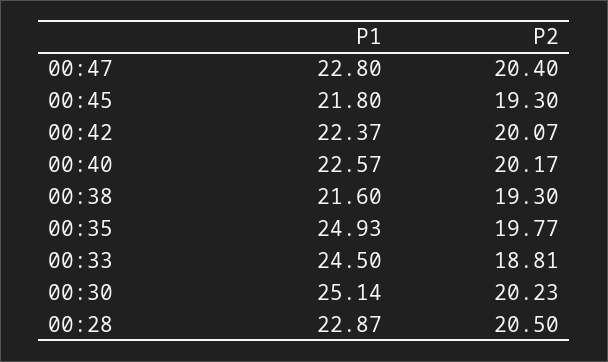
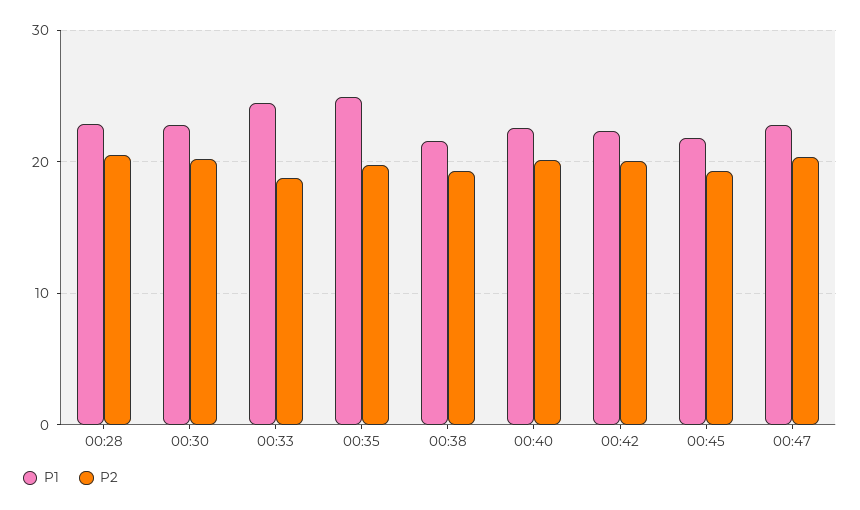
  {
    "P1": {
      "00:47": 22.8,
      "00:45": 21.8,
      "00:42": 22.37,
      "00:40": 22.57,
      "00:38": 21.6,
      "00:35": 24.93,
      "00:33": 24.5,
-     "00:30": 25.14,
+     "00:30": 23,
      "00:28": 22.87
    },
    "P2": {
      "00:47": 20.4,
      "00:45": 19.3,
      "00:42": 20.07,
      "00:40": 20.17,
      "00:38": 19.3,
      "00:35": 19.77,
      "00:33": 18.81,
      "00:30": 20.23,
      "00:28": 20.5
    }
  }

